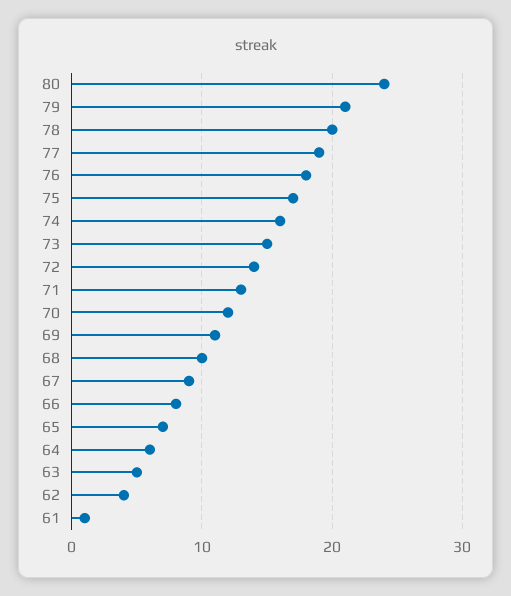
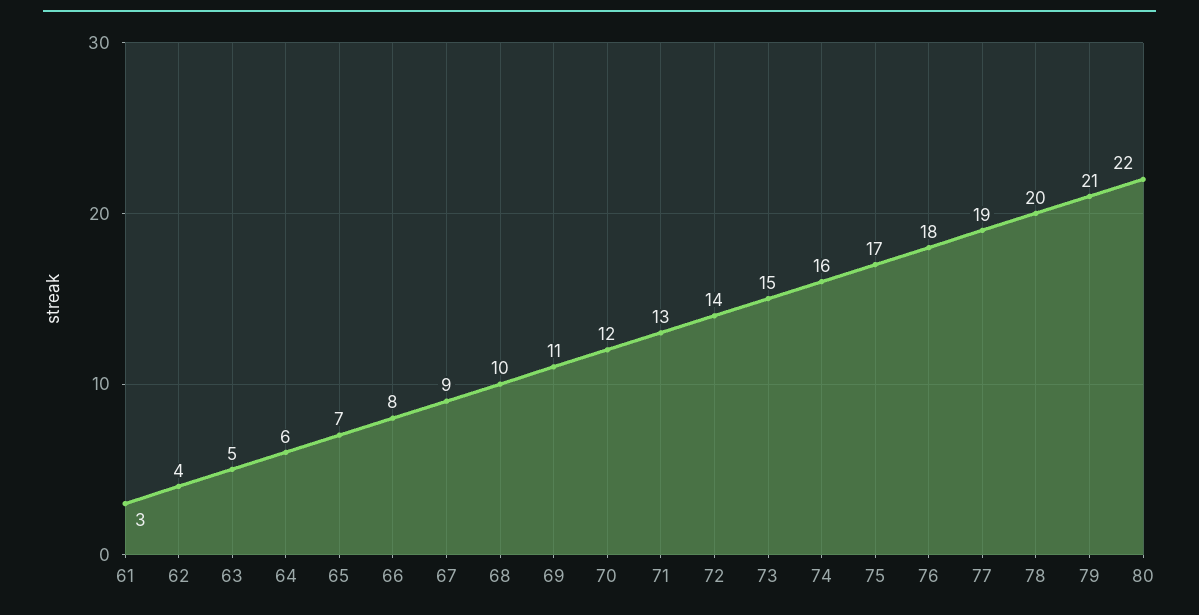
  {
-   "80": 24,
+   "80": 22,
    "79": 21,
    "78": 20,
    "77": 19,
    "76": 18,
    "75": 17,
    "74": 16,
    "73": 15,
    "72": 14,
    "71": 13,
    "70": 12,
    "69": 11,
    "68": 10,
    "67": 9,
    "66": 8,
    "65": 7,
    "64": 6,
    "63": 5,
    "62": 4,
-   "61": 1
+   "61": 3
  }

